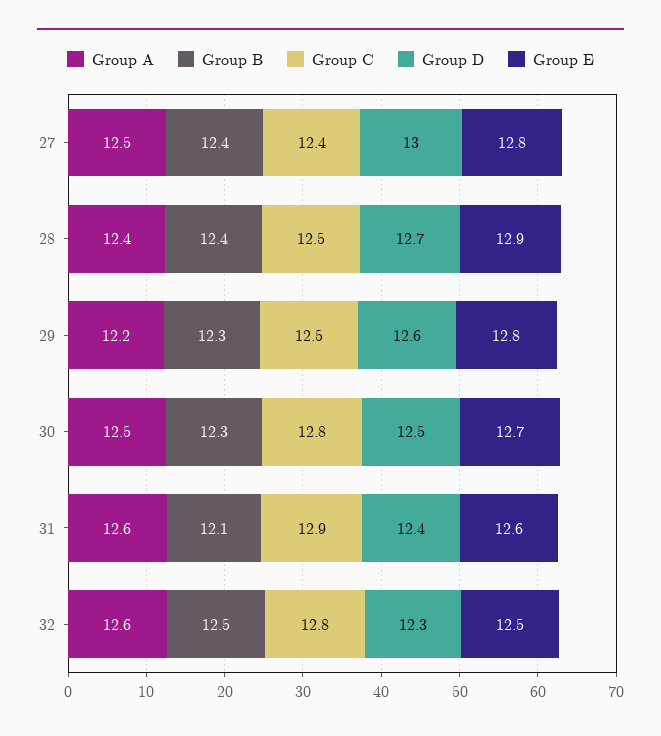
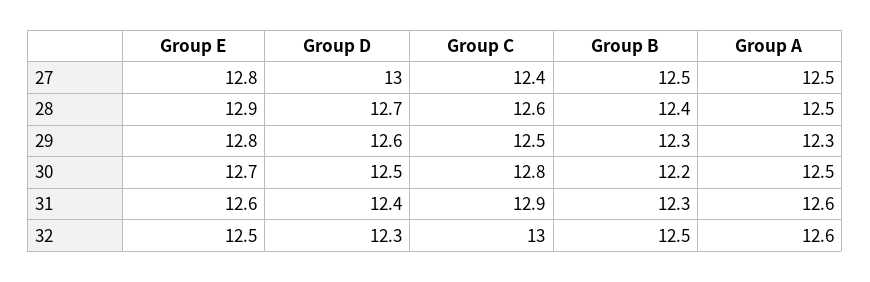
  {
    "Group A": {
      "27": 12.5,
-     "28": 12.4,
+     "28": 12.5,
-     "29": 12.2,
+     "29": 12.3,
      "30": 12.5,
      "31": 12.6,
      "32": 12.6
    },
    "Group B": {
-     "27": 12.4,
+     "27": 12.5,
      "28": 12.4,
      "29": 12.3,
-     "30": 12.3,
+     "30": 12.2,
-     "31": 12.1,
+     "31": 12.3,
      "32": 12.5
    },
    "Group C": {
      "27": 12.4,
-     "28": 12.5,
+     "28": 12.6,
      "29": 12.5,
      "30": 12.8,
      "31": 12.9,
-     "32": 12.8
+     "32": 13
    },
    "Group D": {
      "27": 13,
      "28": 12.7,
      "29": 12.6,
      "30": 12.5,
      "31": 12.4,
      "32": 12.3
    },
    "Group E": {
      "27": 12.8,
      "28": 12.9,
      "29": 12.8,
      "30": 12.7,
      "31": 12.6,
      "32": 12.5
    }
  }

